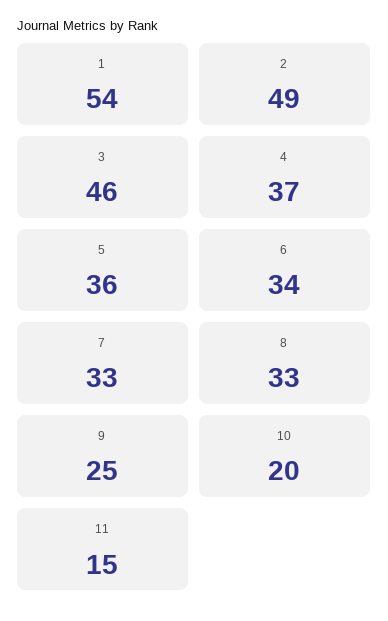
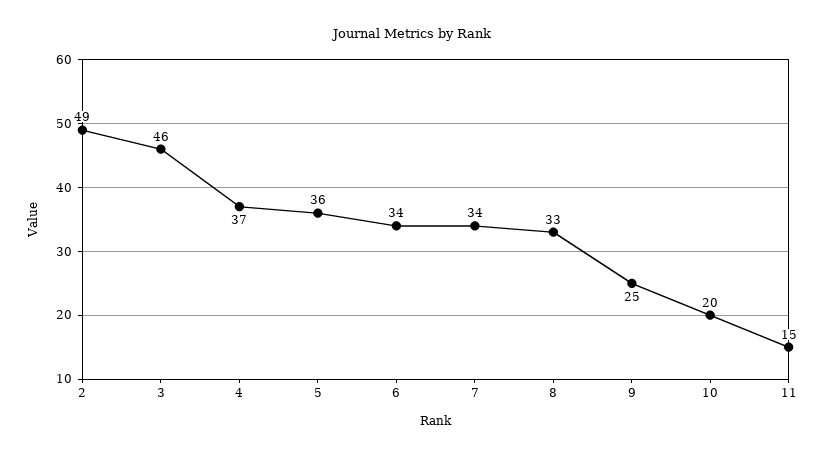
  {
-   "1": 54,
    "2": 49,
    "3": 46,
    "4": 37,
    "5": 36,
    "6": 34,
-   "7": 33,
+   "7": 34,
    "8": 33,
    "9": 25,
    "10": 20,
    "11": 15
  }

